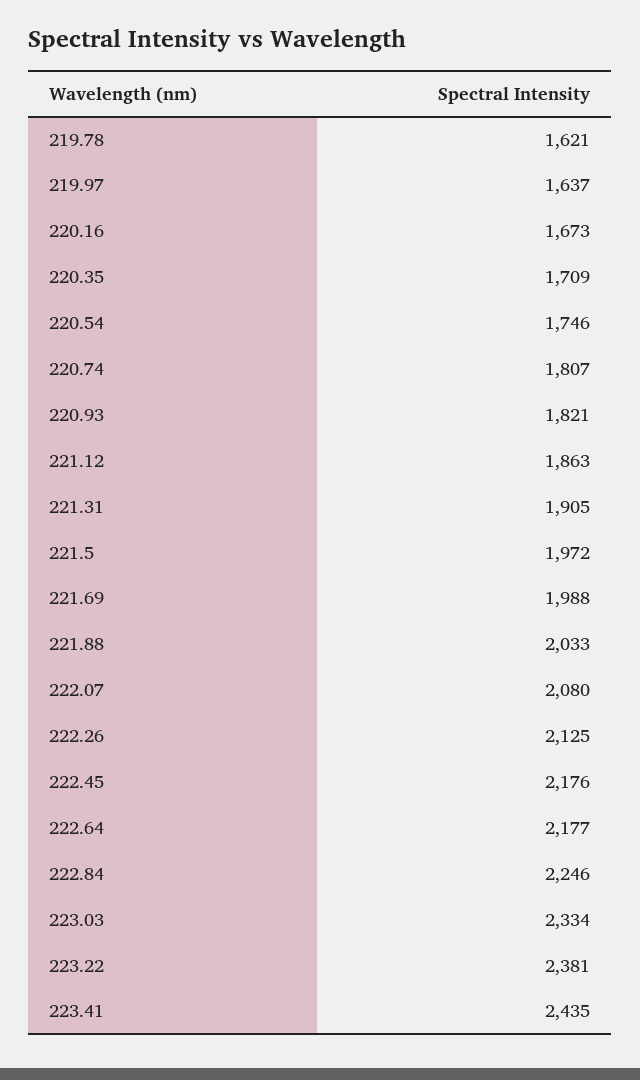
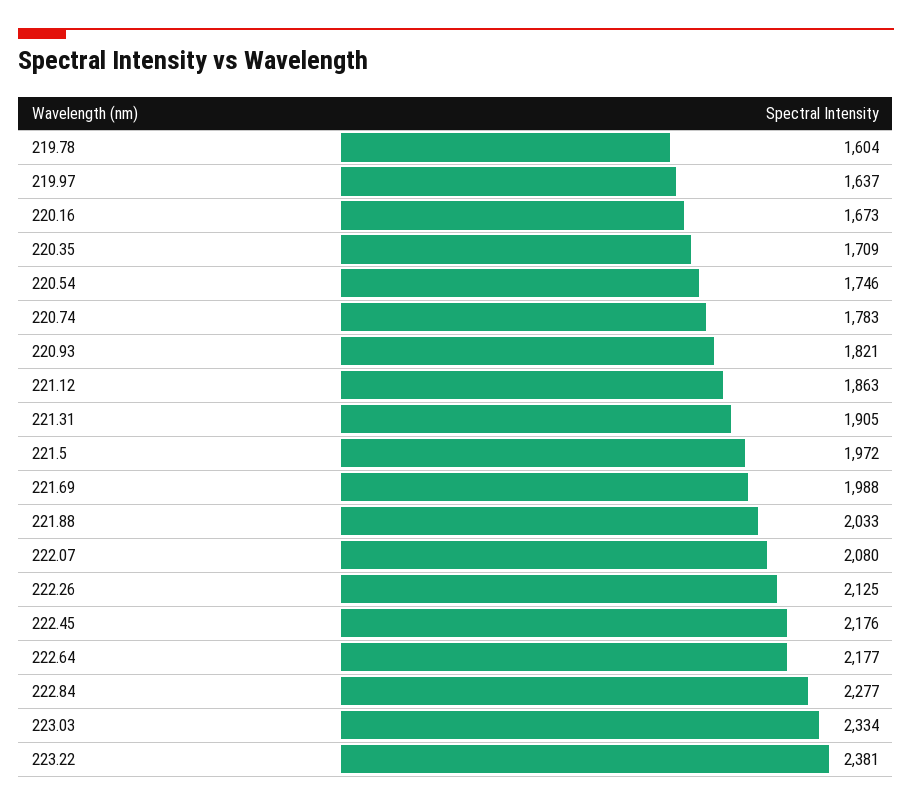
  {
-   "219.78": 1621,
+   "219.78": 1604,
    "219.97": 1637,
    "220.16": 1673,
    "220.35": 1709,
    "220.54": 1746,
-   "220.74": 1807,
+   "220.74": 1783,
    "220.93": 1821,
    "221.12": 1863,
    "221.31": 1905,
    "221.5": 1972,
    "221.69": 1988,
    "221.88": 2033,
    "222.07": 2080,
    "222.26": 2125,
    "222.45": 2176,
    "222.64": 2177,
-   "222.84": 2246,
+   "222.84": 2277,
    "223.03": 2334,
-   "223.22": 2381,
+   "223.22": 2381
-   "223.41": 2435
  }

